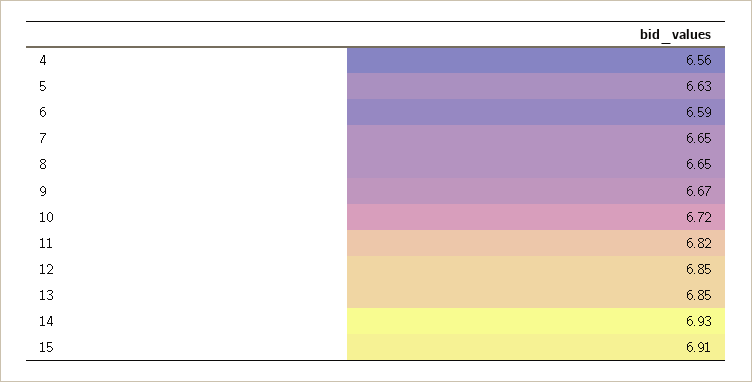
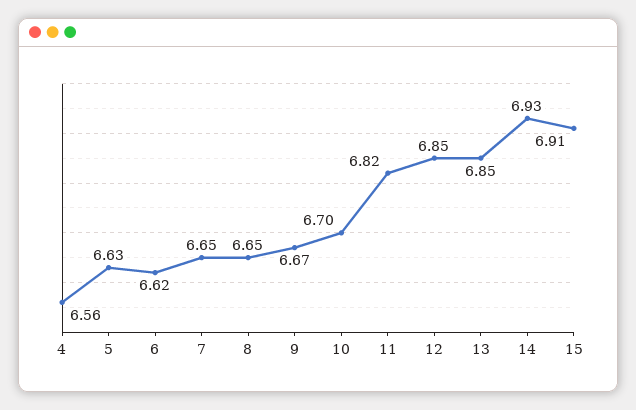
  {
    "4": 6.56,
    "5": 6.63,
-   "6": 6.59,
+   "6": 6.62,
    "7": 6.65,
    "8": 6.65,
    "9": 6.67,
-   "10": 6.72,
+   "10": 6.7,
    "11": 6.82,
    "12": 6.85,
    "13": 6.85,
    "14": 6.93,
    "15": 6.91
  }

